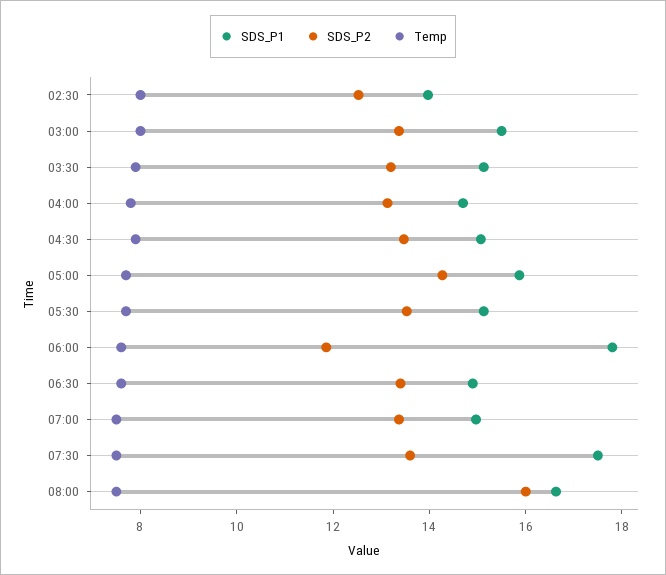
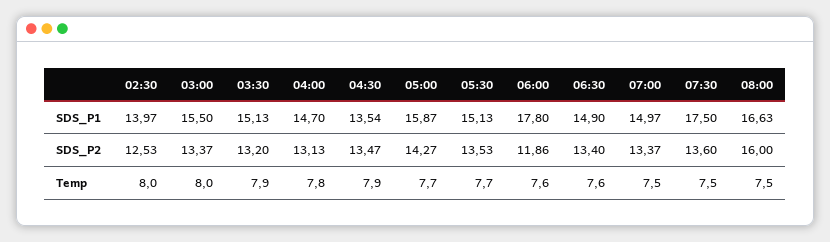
  {
    "SDS_P1": {
      "02:30": 13.97,
      "03:00": 15.5,
      "03:30": 15.13,
      "04:00": 14.7,
-     "04:30": 15,
+     "04:30": 13.54,
      "05:00": 15.87,
      "05:30": 15.13,
      "06:00": 17.8,
      "06:30": 14.9,
      "07:00": 14.97,
      "07:30": 17.5,
      "08:00": 16.63
    },
    "SDS_P2": {
      "02:30": 12.53,
      "03:00": 13.37,
      "03:30": 13.2,
      "04:00": 13.13,
      "04:30": 13.47,
      "05:00": 14.27,
      "05:30": 13.53,
      "06:00": 11.86,
      "06:30": 13.4,
      "07:00": 13.37,
      "07:30": 13.6,
      "08:00": 16
    },
    "Temp": {
      "02:30": 8,
      "03:00": 8,
      "03:30": 7.9,
      "04:00": 7.8,
      "04:30": 7.9,
      "05:00": 7.7,
      "05:30": 7.7,
      "06:00": 7.6,
      "06:30": 7.6,
      "07:00": 7.5,
      "07:30": 7.5,
      "08:00": 7.5
    }
  }

